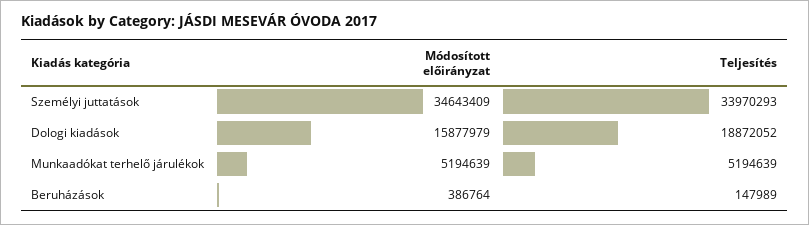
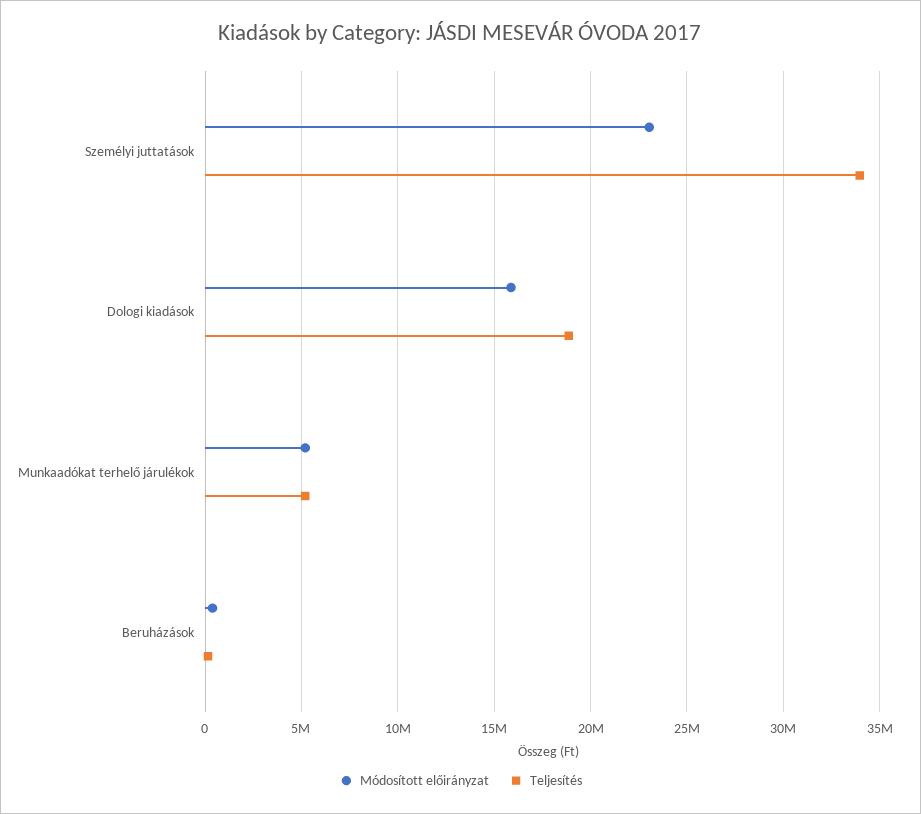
  {
    "Módosított előirányzat": {
-     "Személyi juttatások": 34643409,
+     "Személyi juttatások": 23000000,
      "Dologi kiadások": 15877979,
      "Munkaadókat terhelő járulékok": 5194639,
      "Beruházások": 386764
    },
    "Teljesítés": {
      "Személyi juttatások": 33970293,
      "Dologi kiadások": 18872052,
      "Munkaadókat terhelő járulékok": 5194639,
      "Beruházások": 147989
    }
  }

